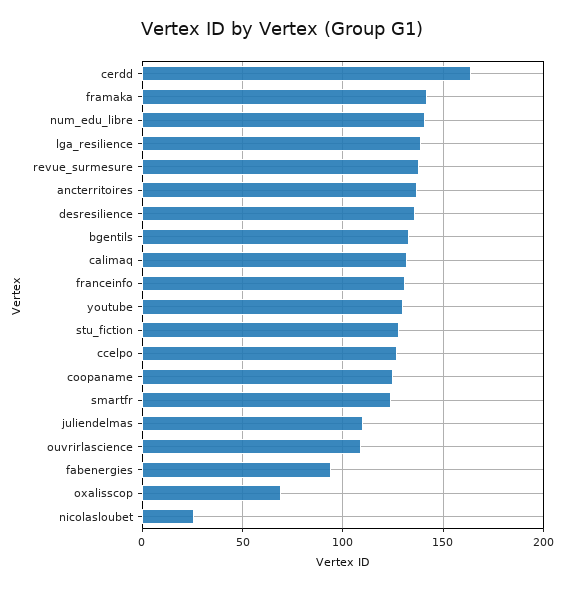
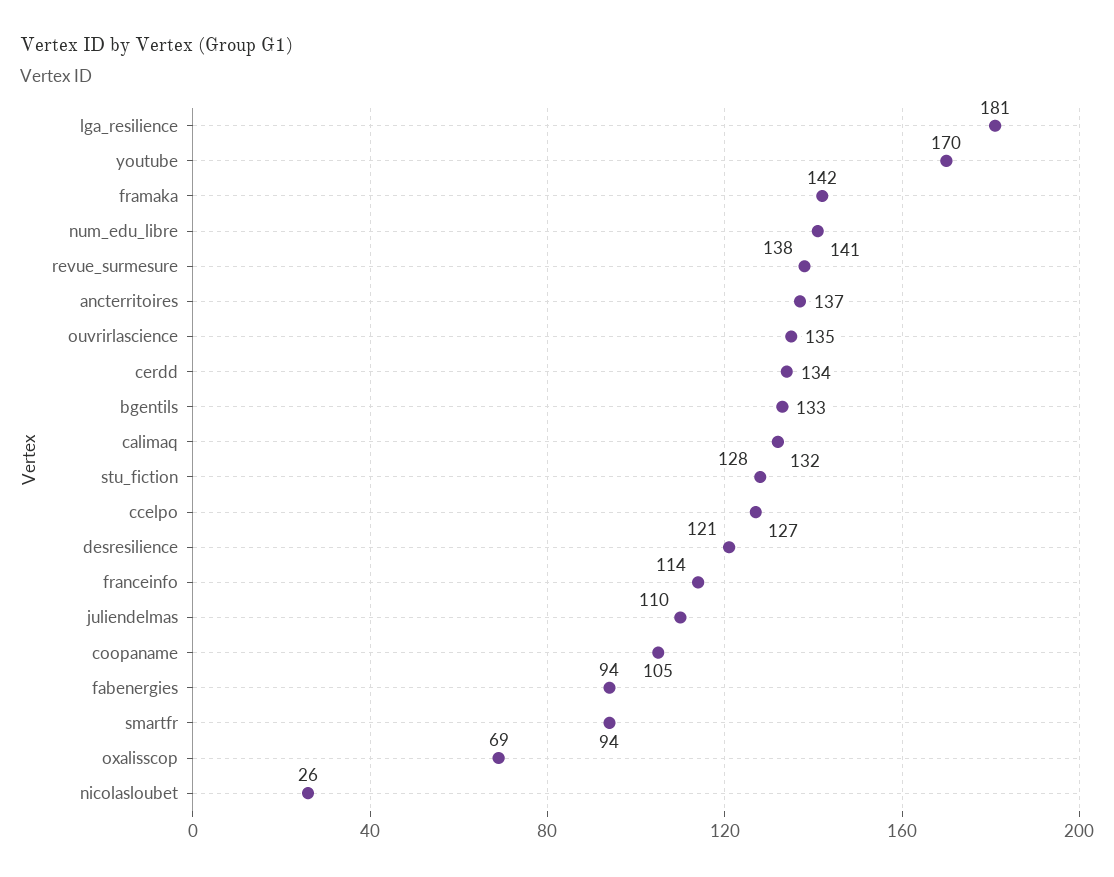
  {
-   "cerdd": 165,
+   "cerdd": 134,
    "framaka": 142,
    "num_edu_libre": 141,
-   "lga_resilience": 140,
+   "lga_resilience": 181,
    "revue_surmesure": 138,
    "ancterritoires": 137,
-   "desresilience": 135,
+   "desresilience": 121,
    "bgentils": 133,
    "calimaq": 132,
-   "franceinfo": 130,
+   "franceinfo": 114,
-   "youtube": 130,
+   "youtube": 170,
    "stu_fiction": 128,
    "ccelpo": 127,
-   "coopaname": 125,
+   "coopaname": 105,
-   "smartfr": 125,
+   "smartfr": 94,
    "juliendelmas": 110,
-   "ouvrirlascience": 110,
+   "ouvrirlascience": 135,
    "fabenergies": 94,
    "oxalisscop": 69,
    "nicolasloubet": 26
  }

